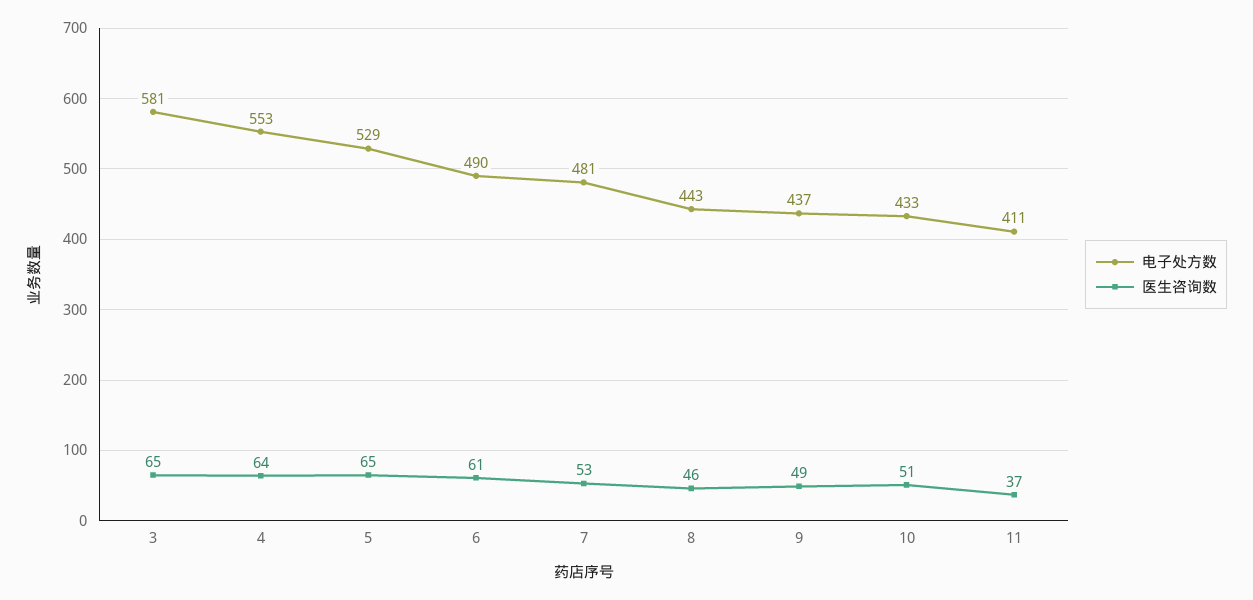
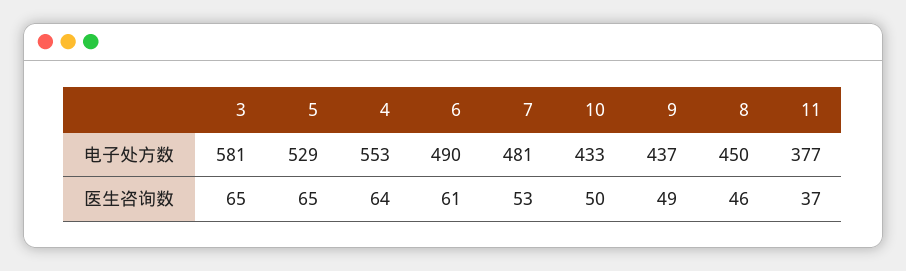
  {
    "电子处方数": {
      "3": 581,
      "4": 553,
      "5": 529,
      "6": 490,
      "7": 481,
-     "8": 443,
+     "8": 450,
      "9": 437,
      "10": 433,
-     "11": 411
+     "11": 377
    },
    "医生咨询数": {
      "3": 65,
      "4": 64,
      "5": 65,
      "6": 61,
      "7": 53,
      "8": 46,
      "9": 49,
-     "10": 51,
+     "10": 50,
      "11": 37
    }
  }

